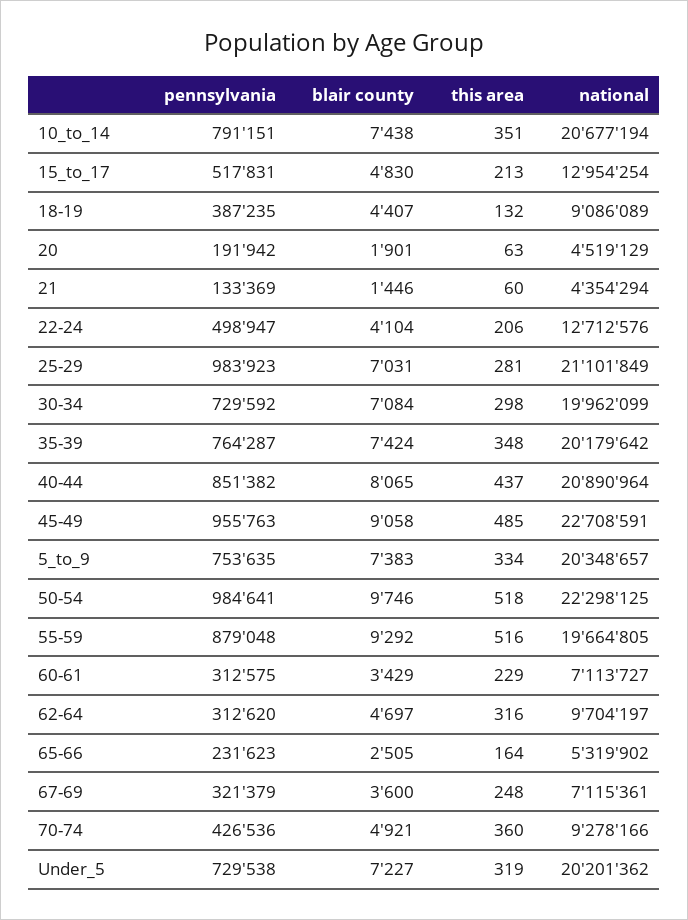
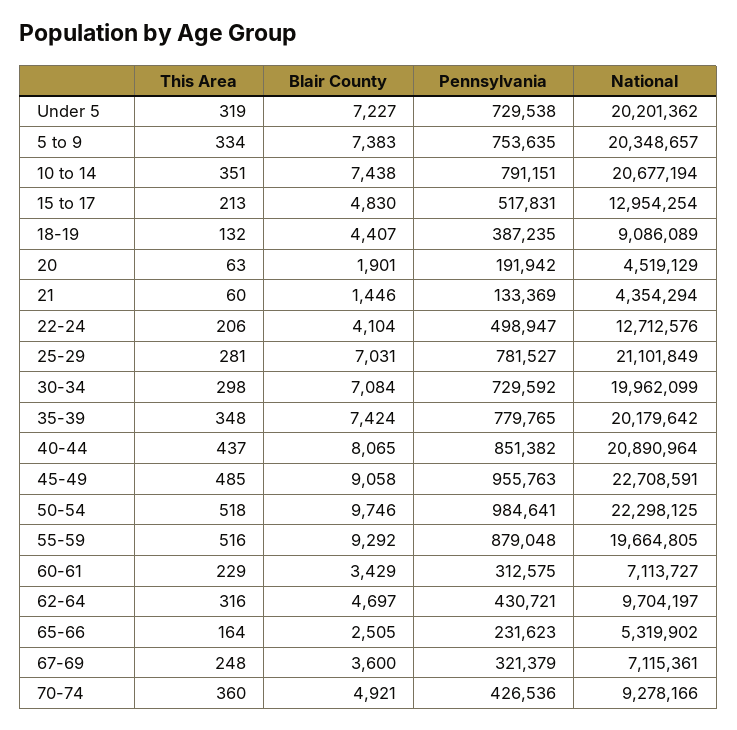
  {
    "pennsylvania": {
      "10_to_14": 791151,
      "15_to_17": 517831,
      "18-19": 387235,
      "20": 191942,
      "21": 133369,
      "22-24": 498947,
-     "25-29": 983923,
+     "25-29": 781527,
      "30-34": 729592,
-     "35-39": 764287,
+     "35-39": 779765,
      "40-44": 851382,
      "45-49": 955763,
      "5_to_9": 753635,
      "50-54": 984641,
      "55-59": 879048,
      "60-61": 312575,
-     "62-64": 312620,
+     "62-64": 430721,
      "65-66": 231623,
      "67-69": 321379,
      "70-74": 426536,
      "Under_5": 729538
    },
    "blair county": {
      "10_to_14": 7438,
      "15_to_17": 4830,
      "18-19": 4407,
      "20": 1901,
      "21": 1446,
      "22-24": 4104,
      "25-29": 7031,
      "30-34": 7084,
      "35-39": 7424,
      "40-44": 8065,
      "45-49": 9058,
      "5_to_9": 7383,
      "50-54": 9746,
      "55-59": 9292,
      "60-61": 3429,
      "62-64": 4697,
      "65-66": 2505,
      "67-69": 3600,
      "70-74": 4921,
      "Under_5": 7227
    },
    "this area": {
      "10_to_14": 351,
      "15_to_17": 213,
      "18-19": 132,
      "20": 63,
      "21": 60,
      "22-24": 206,
      "25-29": 281,
      "30-34": 298,
      "35-39": 348,
      "40-44": 437,
      "45-49": 485,
      "5_to_9": 334,
      "50-54": 518,
      "55-59": 516,
      "60-61": 229,
      "62-64": 316,
      "65-66": 164,
      "67-69": 248,
      "70-74": 360,
      "Under_5": 319
    },
    "national": {
      "10_to_14": 20677194,
      "15_to_17": 12954254,
      "18-19": 9086089,
      "20": 4519129,
      "21": 4354294,
      "22-24": 12712576,
      "25-29": 21101849,
      "30-34": 19962099,
      "35-39": 20179642,
      "40-44": 20890964,
      "45-49": 22708591,
      "5_to_9": 20348657,
      "50-54": 22298125,
      "55-59": 19664805,
      "60-61": 7113727,
      "62-64": 9704197,
      "65-66": 5319902,
      "67-69": 7115361,
      "70-74": 9278166,
      "Under_5": 20201362
    }
  }

